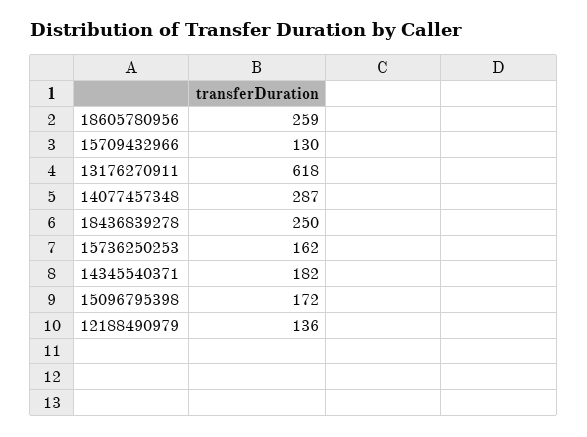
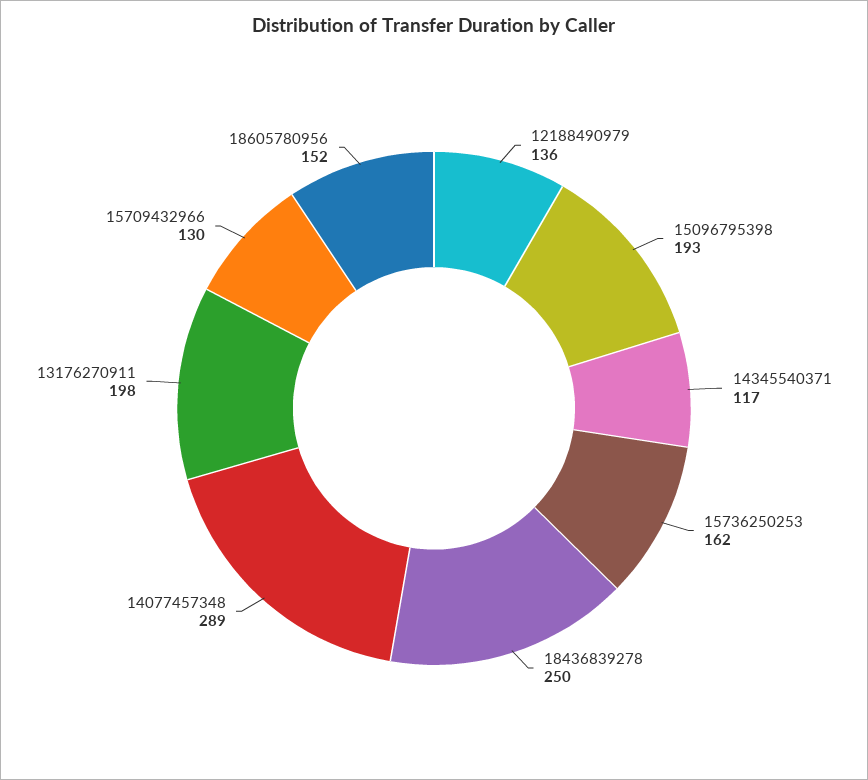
  {
-   "18605780956": 259,
+   "18605780956": 152,
    "15709432966": 130,
-   "13176270911": 618,
+   "13176270911": 198,
-   "14077457348": 287,
+   "14077457348": 289,
    "18436839278": 250,
    "15736250253": 162,
-   "14345540371": 182,
+   "14345540371": 117,
-   "15096795398": 172,
+   "15096795398": 193,
    "12188490979": 136
  }

